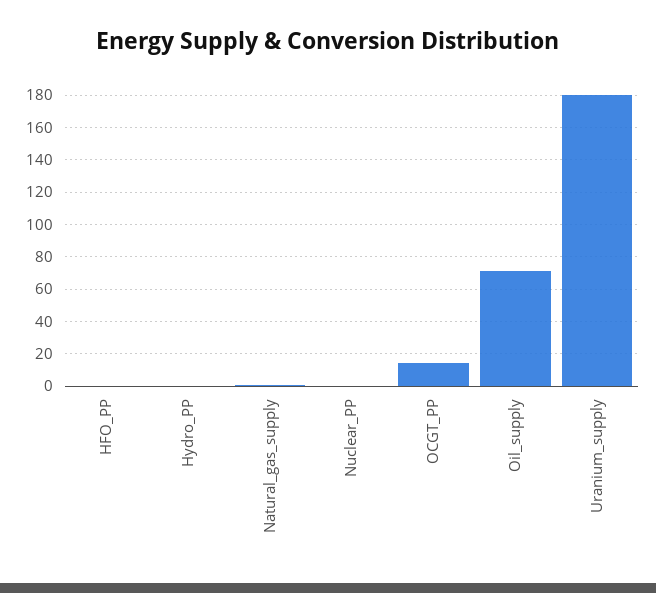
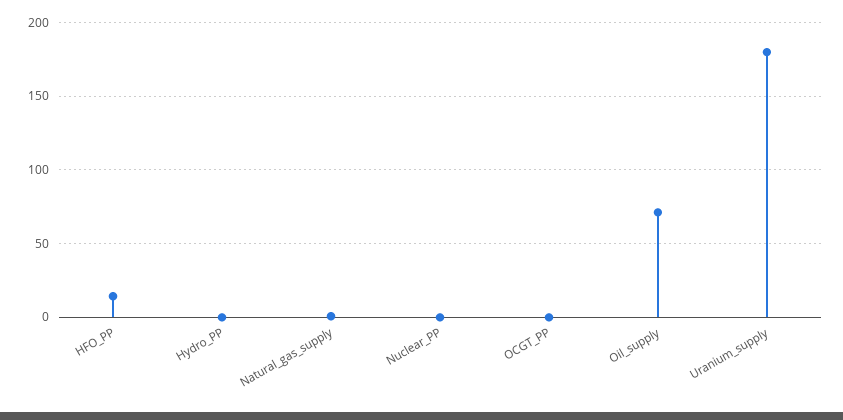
  {
-   "HFO_PP": 0,
+   "HFO_PP": 15,
    "Hydro_PP": 0,
    "Natural_gas_supply": 0,
    "Nuclear_PP": 0,
-   "OCGT_PP": 15,
+   "OCGT_PP": 0,
    "Oil_supply": 70,
    "Uranium_supply": 180
  }

